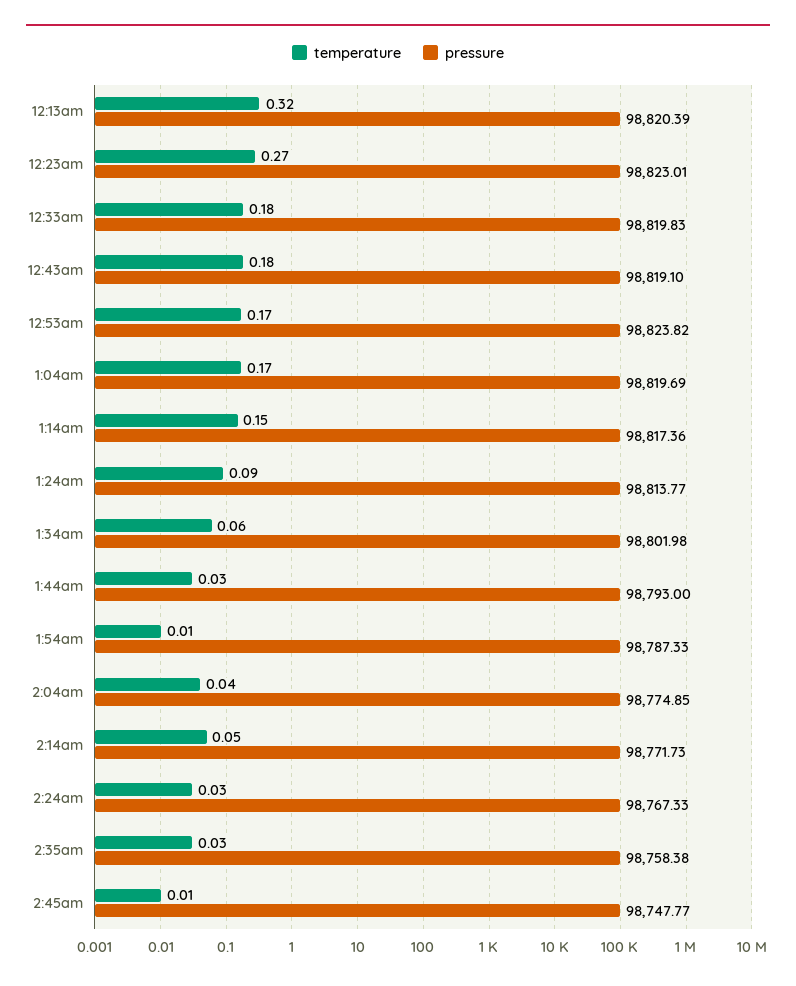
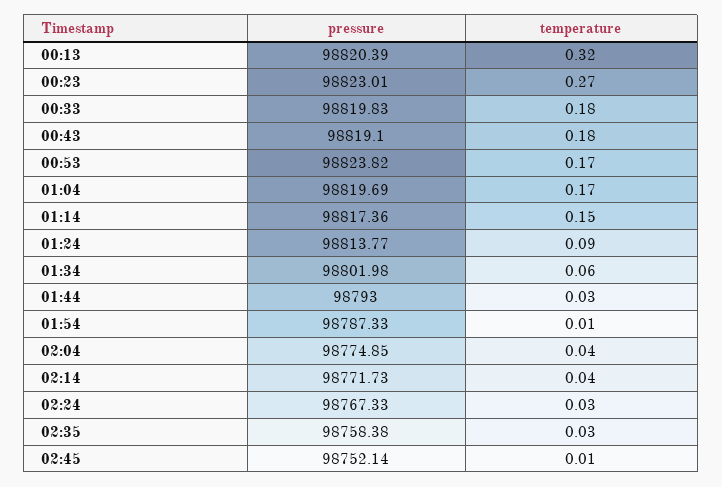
  {
    "temperature": {
      "12:13am": 0.32,
      "12:23am": 0.27,
      "12:33am": 0.18,
      "12:43am": 0.18,
      "12:53am": 0.17,
      "1:04am": 0.17,
      "1:14am": 0.15,
      "1:24am": 0.09,
      "1:34am": 0.06,
      "1:44am": 0.03,
      "1:54am": 0.01,
      "2:04am": 0.04,
-     "2:14am": 0.05,
+     "2:14am": 0.04,
      "2:24am": 0.03,
      "2:35am": 0.03,
      "2:45am": 0.01
    },
    "pressure": {
      "12:13am": 98820.39,
      "12:23am": 98823.01,
      "12:33am": 98819.83,
      "12:43am": 98819.1,
      "12:53am": 98823.82,
      "1:04am": 98819.69,
      "1:14am": 98817.36,
      "1:24am": 98813.77,
      "1:34am": 98801.98,
      "1:44am": 98793,
      "1:54am": 98787.33,
      "2:04am": 98774.85,
      "2:14am": 98771.73,
      "2:24am": 98767.33,
      "2:35am": 98758.38,
-     "2:45am": 98747.77
+     "2:45am": 98752.14
    }
  }

